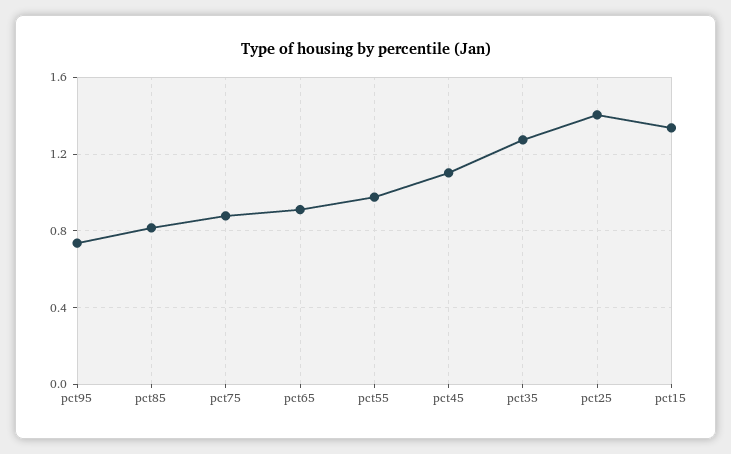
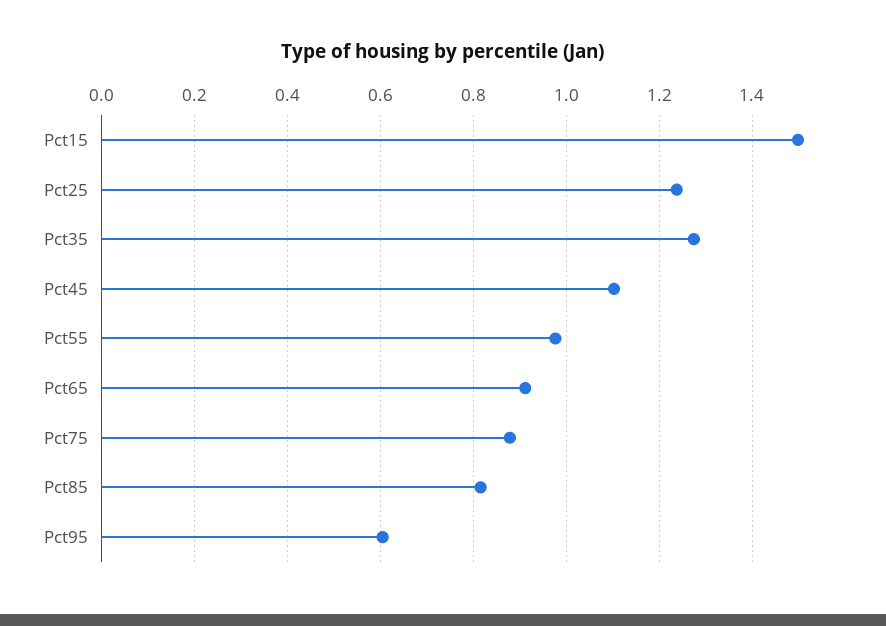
  {
-   "pct95": 0.75,
+   "pct95": 0.6,
    "pct85": 0.82,
    "pct75": 0.88,
    "pct65": 0.92,
    "pct55": 0.98,
    "pct45": 1.1,
    "pct35": 1.28,
-   "pct25": 1.4,
+   "pct25": 1.24,
-   "pct15": 1.35
+   "pct15": 1.5
  }

